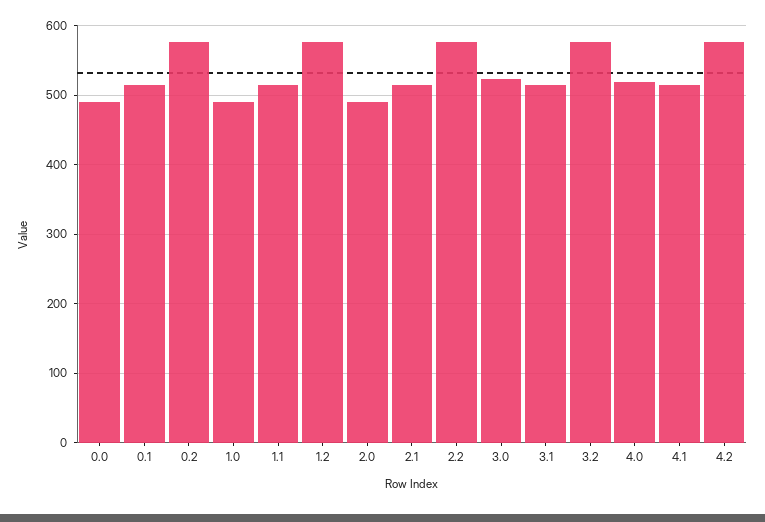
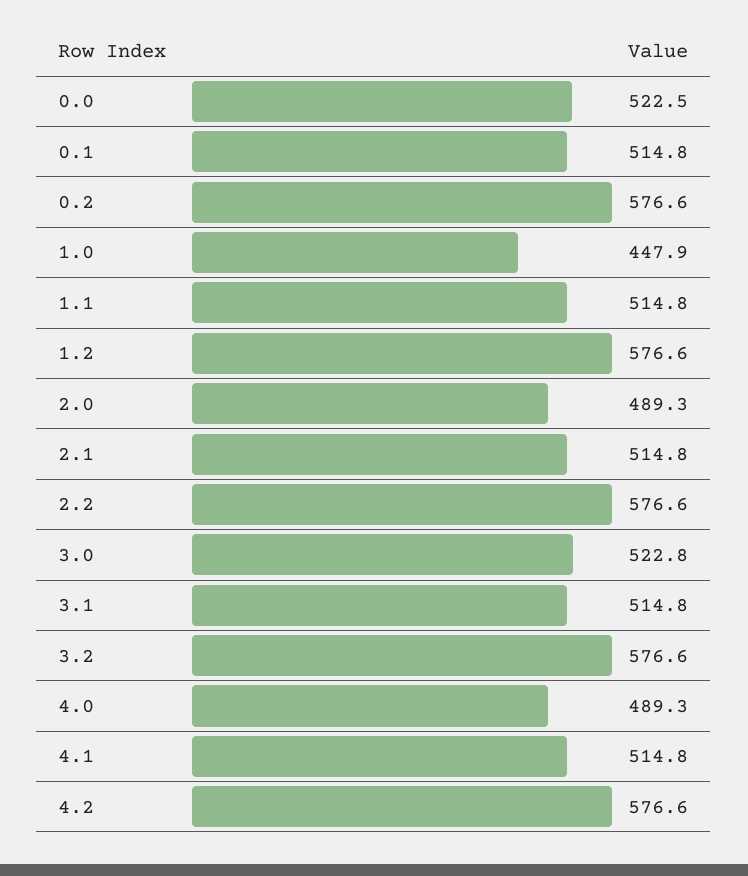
  {
-   "0.0": 490,
+   "0.0": 522.5,
    "0.1": 514.8,
    "0.2": 576.6,
-   "1.0": 490,
+   "1.0": 447.9,
    "1.1": 514.8,
    "1.2": 576.6,
    "2.0": 489.3,
    "2.1": 514.8,
    "2.2": 576.6,
    "3.0": 522.8,
    "3.1": 514.8,
    "3.2": 576.6,
-   "4.0": 520,
+   "4.0": 489.3,
    "4.1": 514.8,
    "4.2": 576.6
  }

